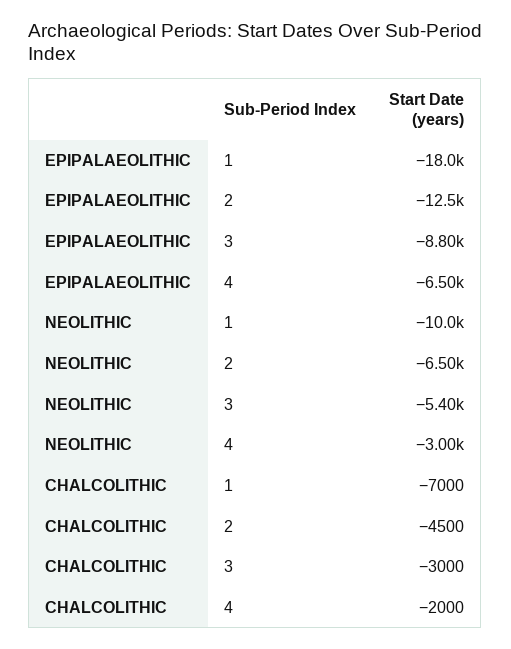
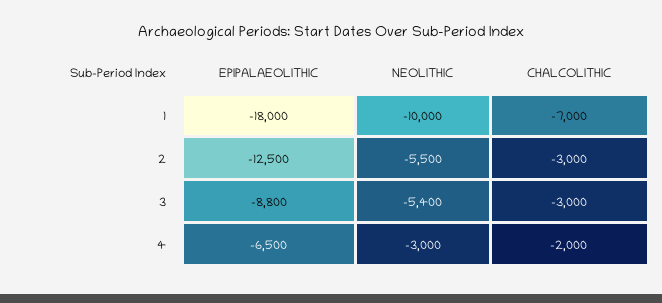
  {
    "EPIPALAEOLITHIC": {
      "1": -18000,
      "2": -12500,
      "3": -8800,
      "4": -6500
    },
    "NEOLITHIC": {
      "1": -10000,
-     "2": -6500,
+     "2": -5500,
      "3": -5400,
      "4": -3000
    },
    "CHALCOLITHIC": {
      "1": -7000,
-     "2": -4500,
+     "2": -3000,
      "3": -3000,
      "4": -2000
    }
  }

